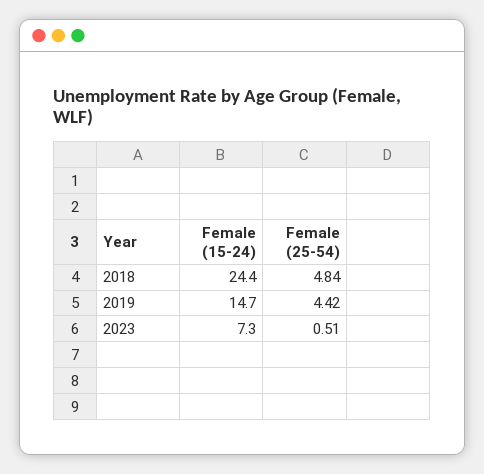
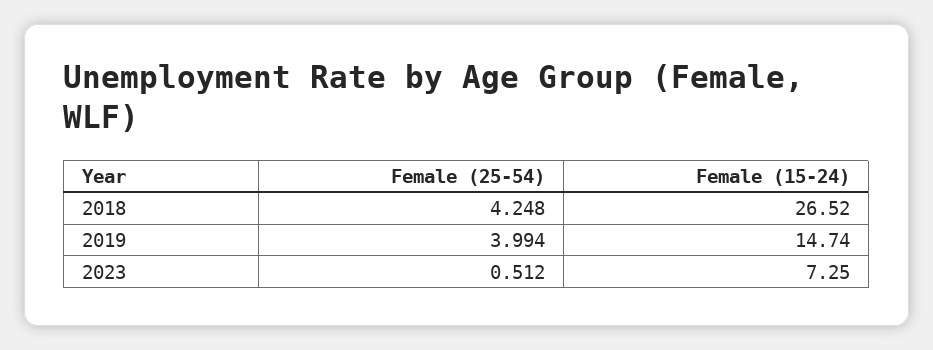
  {
    "Female (15-24)": {
-     "2018": 24.4,
+     "2018": 26.52,
      "2019": 14.74,
      "2023": 7.25
    },
    "Female (25-54)": {
-     "2018": 4.84,
+     "2018": 4.248,
-     "2019": 4.42,
+     "2019": 3.994,
      "2023": 0.512
    }
  }

